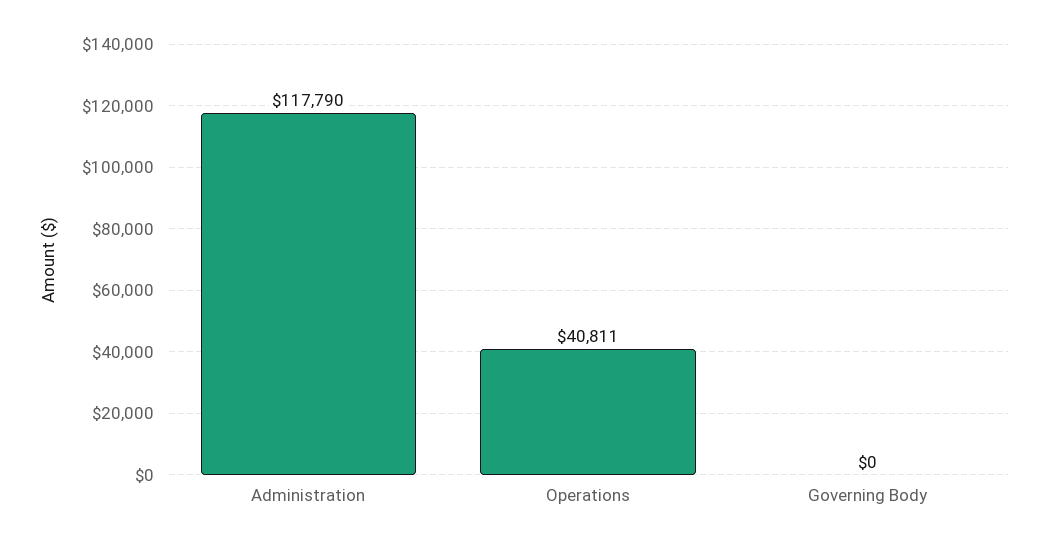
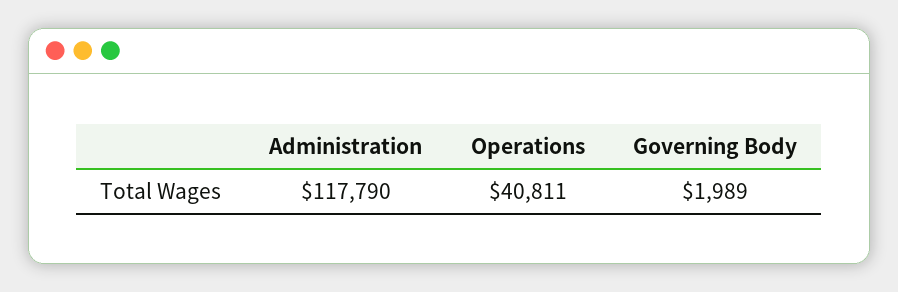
  {
    "Administration": 117790,
    "Operations": 40811,
-   "Governing Body": 0
+   "Governing Body": 1989
  }

